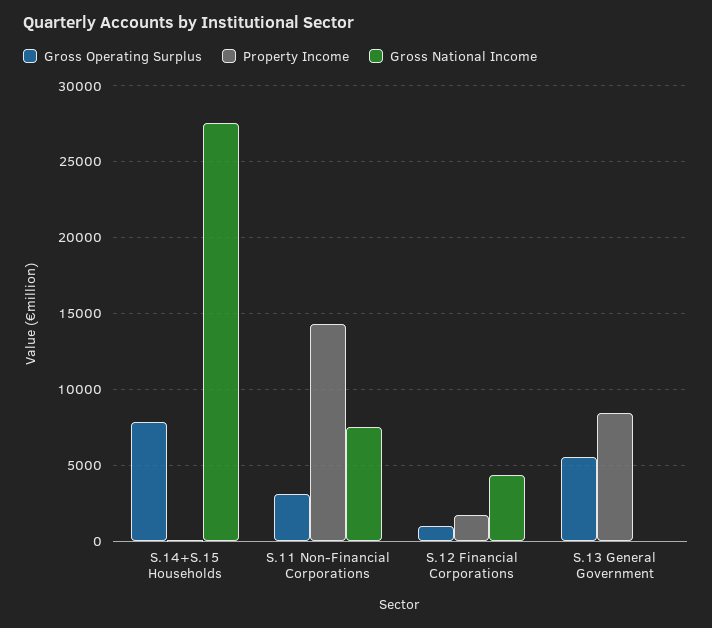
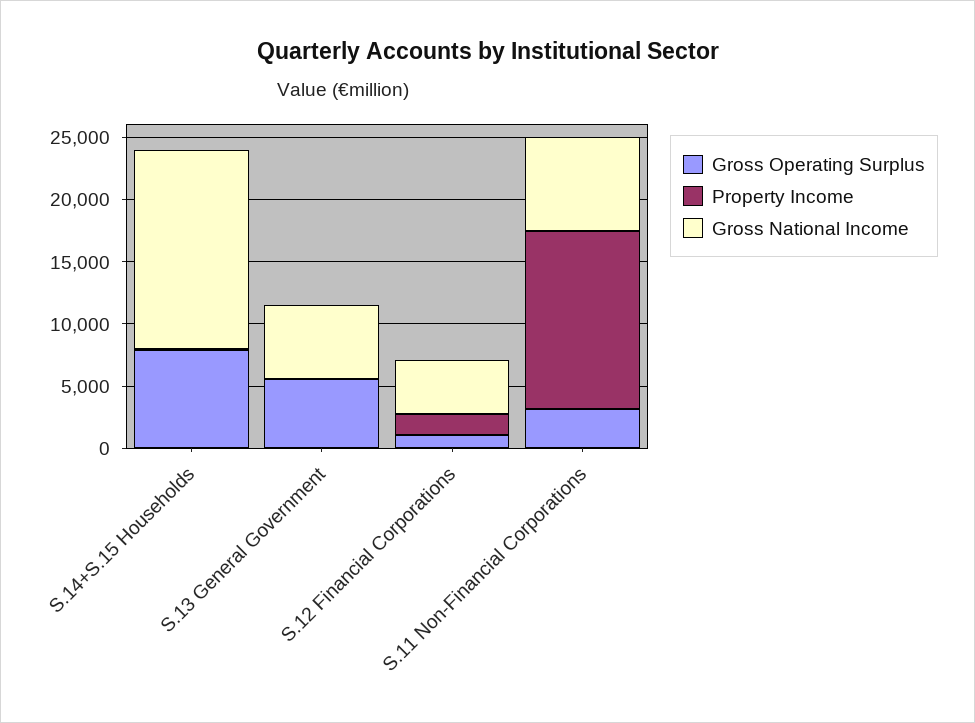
  {
    "Gross Operating Surplus": {
      "S.14+S.15 Households": 8000,
      "S.11 Non-Financial Corporations": 3000,
      "S.12 Financial Corporations": 1000,
      "S.13 General Government": 5500
    },
    "Property Income": {
      "S.14+S.15 Households": 0,
      "S.11 Non-Financial Corporations": 14500,
      "S.12 Financial Corporations": 1500,
-     "S.13 General Government": 8500
+     "S.13 General Government": 0
    },
    "Gross National Income": {
-     "S.14+S.15 Households": 27500,
+     "S.14+S.15 Households": 16000,
      "S.11 Non-Financial Corporations": 7500,
      "S.12 Financial Corporations": 4500,
-     "S.13 General Government": 0
+     "S.13 General Government": 6000
    }
  }

